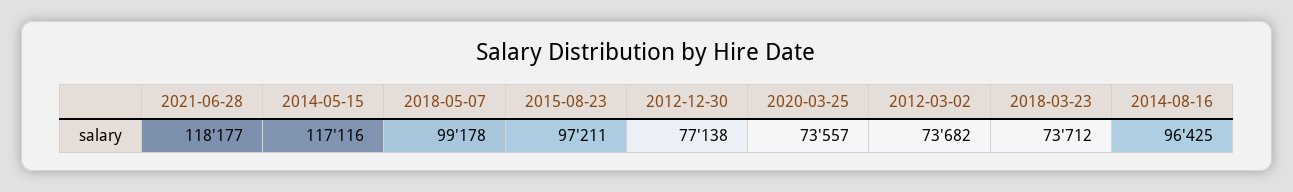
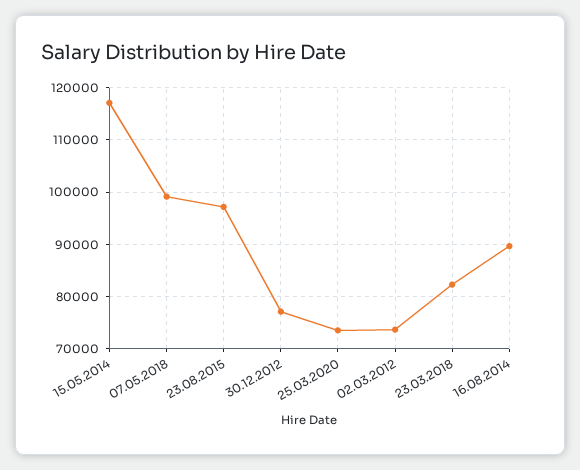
  {
-   "2021-06-28": 118177,
    "2014-05-15": 117116,
    "2018-05-07": 99178,
    "2015-08-23": 97211,
    "2012-12-30": 77138,
    "2020-03-25": 73557,
    "2012-03-02": 73682,
-   "2018-03-23": 73712,
+   "2018-03-23": 82000,
-   "2014-08-16": 96425
+   "2014-08-16": 90000
  }

